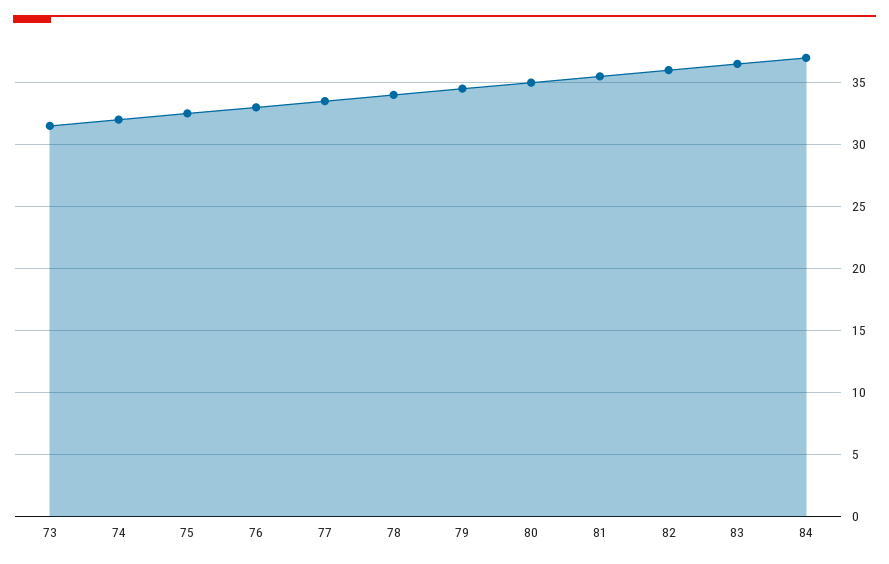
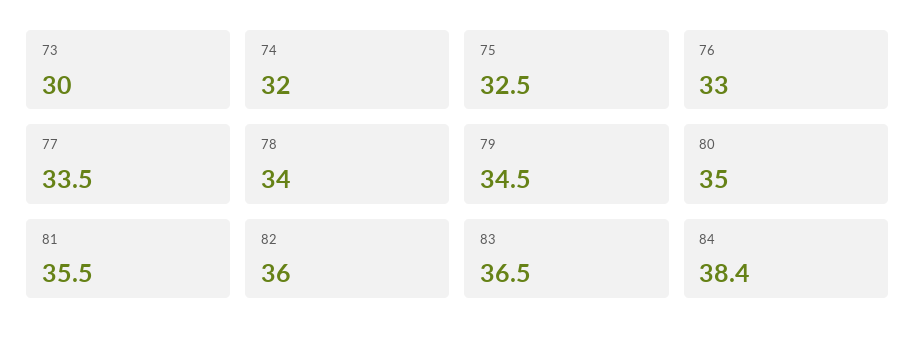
  {
-   "73": 31.5,
+   "73": 30,
    "74": 32,
    "75": 32.5,
    "76": 33,
    "77": 33.5,
    "78": 34,
    "79": 34.5,
    "80": 35,
    "81": 35.5,
    "82": 36,
    "83": 36.5,
-   "84": 37
+   "84": 38.4
  }

